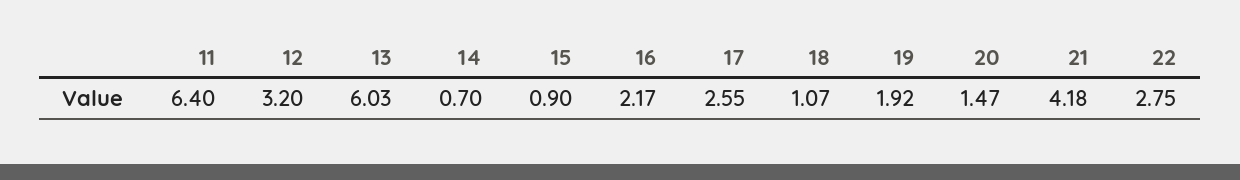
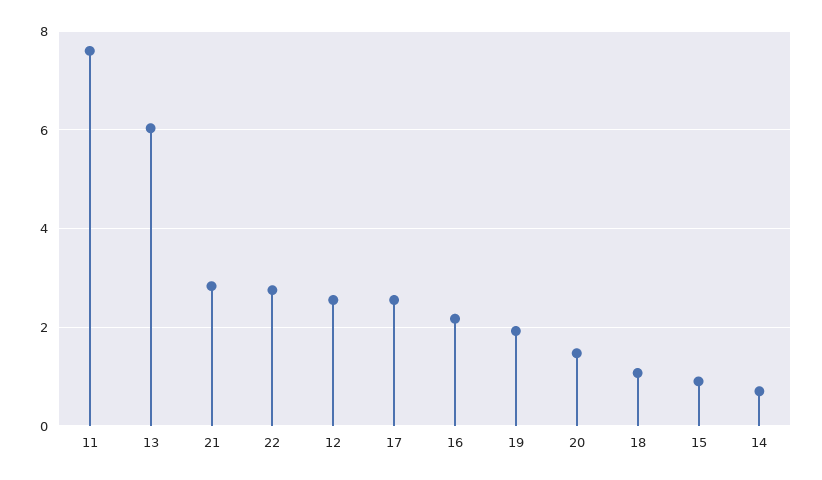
  {
-   "11": 6.4,
+   "11": 7.6,
-   "12": 3.2,
+   "12": 2.6,
    "13": 6.03,
    "14": 0.7,
    "15": 0.9,
    "16": 2.17,
    "17": 2.55,
    "18": 1.07,
    "19": 1.92,
    "20": 1.47,
-   "21": 4.18,
+   "21": 2.8,
    "22": 2.75
  }

